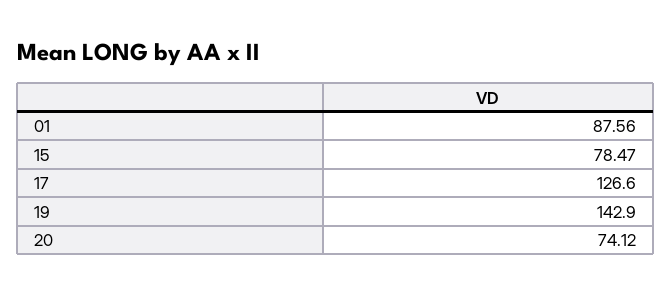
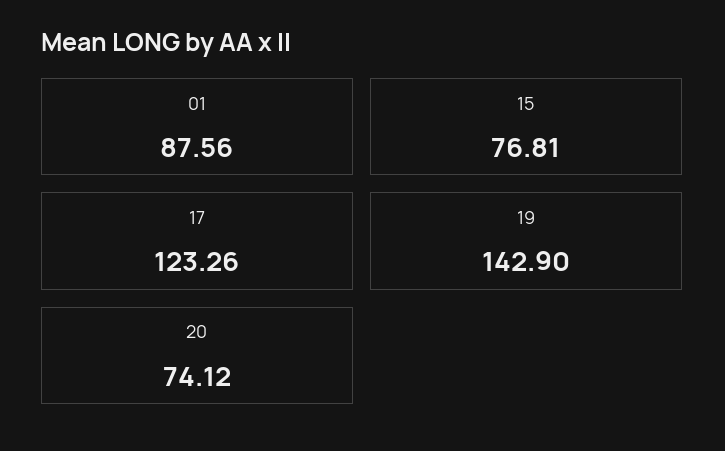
  {
    "01": 87.56,
-   "15": 78.47,
+   "15": 76.81,
-   "17": 126.6,
+   "17": 123.26,
    "19": 142.9,
    "20": 74.12
  }

